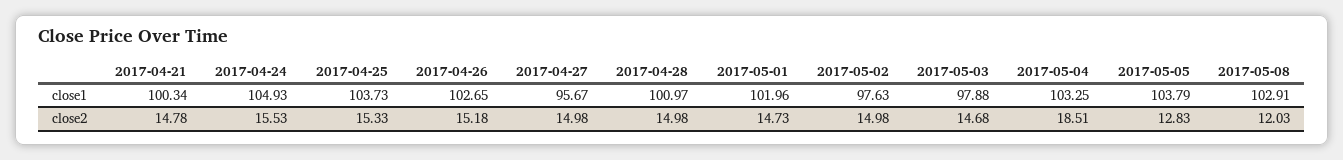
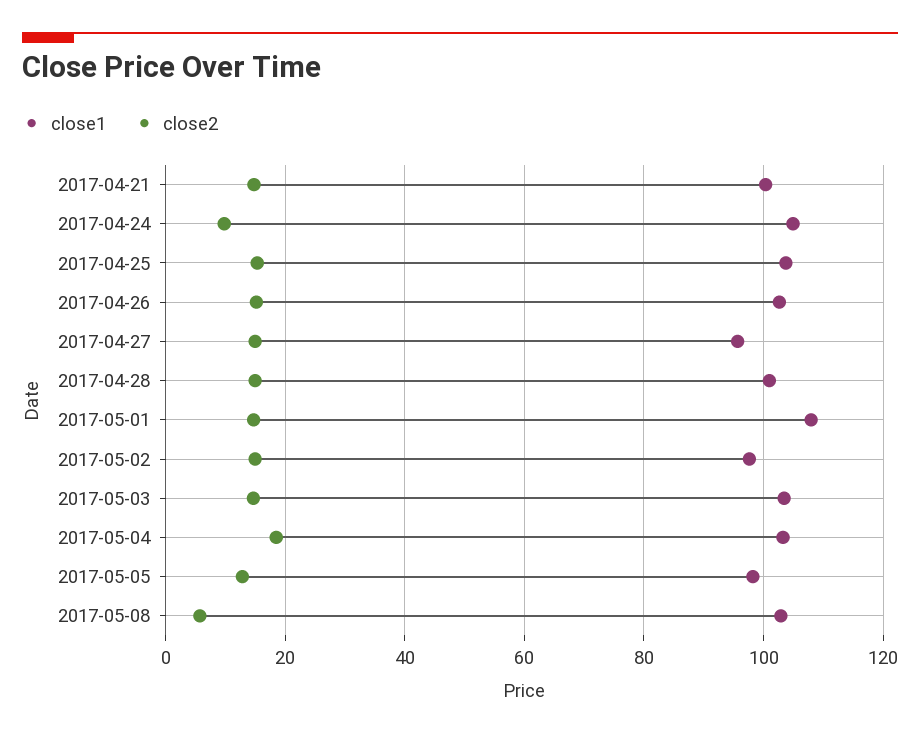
  {
    "close1": {
      "2017-04-21": 100.34,
      "2017-04-24": 104.93,
      "2017-04-25": 103.73,
      "2017-04-26": 102.65,
      "2017-04-27": 95.67,
      "2017-04-28": 100.97,
-     "2017-05-01": 101.96,
+     "2017-05-01": 108,
      "2017-05-02": 97.63,
-     "2017-05-03": 97.88,
+     "2017-05-03": 104,
      "2017-05-04": 103.25,
-     "2017-05-05": 103.79,
+     "2017-05-05": 98,
      "2017-05-08": 102.91
    },
    "close2": {
      "2017-04-21": 14.78,
-     "2017-04-24": 15.53,
+     "2017-04-24": 10,
      "2017-04-25": 15.33,
      "2017-04-26": 15.18,
      "2017-04-27": 14.98,
      "2017-04-28": 14.98,
      "2017-05-01": 14.73,
      "2017-05-02": 14.98,
      "2017-05-03": 14.68,
      "2017-05-04": 18.51,
      "2017-05-05": 12.83,
-     "2017-05-08": 12.03
+     "2017-05-08": 6
    }
  }

